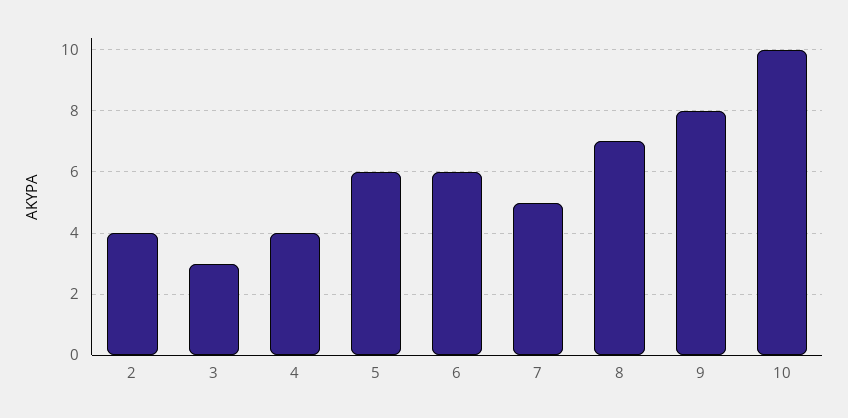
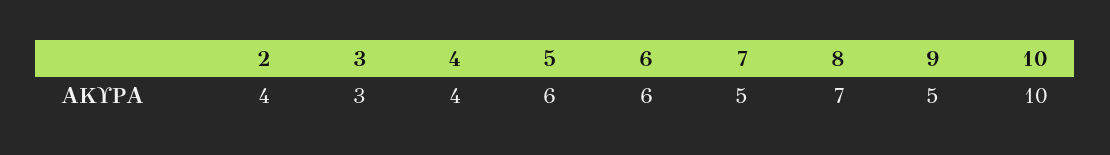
  {
    "2": 4,
    "3": 3,
    "4": 4,
    "5": 6,
    "6": 6,
    "7": 5,
    "8": 7,
-   "9": 8,
+   "9": 5,
    "10": 10
  }

